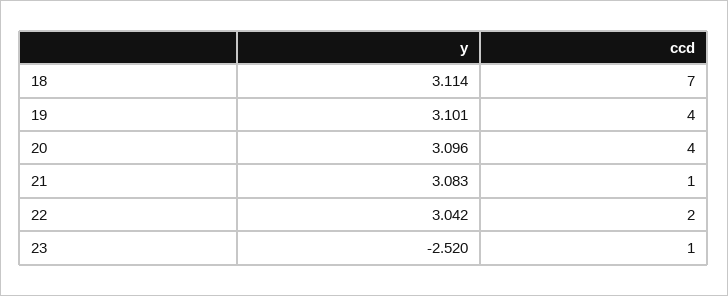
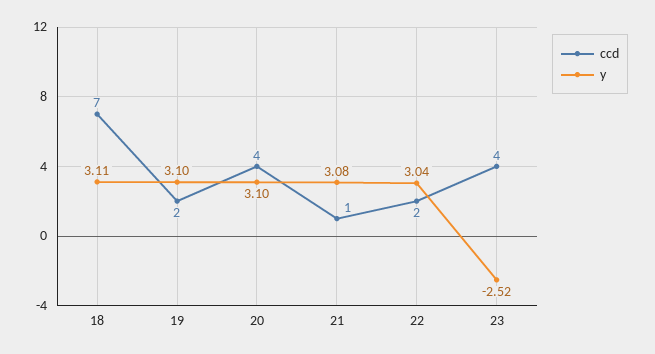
  {
    "y": {
      "18": 3.114,
      "19": 3.101,
      "20": 3.096,
      "21": 3.083,
      "22": 3.042,
      "23": -2.52
    },
    "ccd": {
      "18": 7,
-     "19": 4,
+     "19": 2,
      "20": 4,
      "21": 1,
      "22": 2,
-     "23": 1
+     "23": 4
    }
  }

